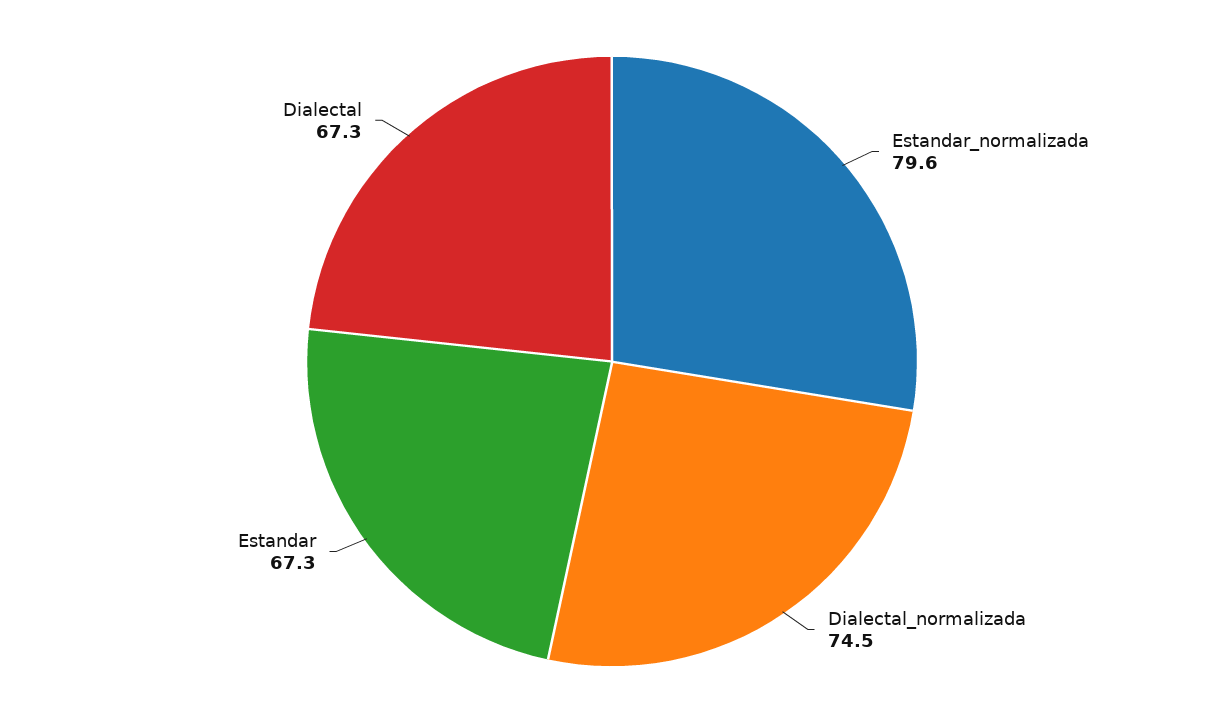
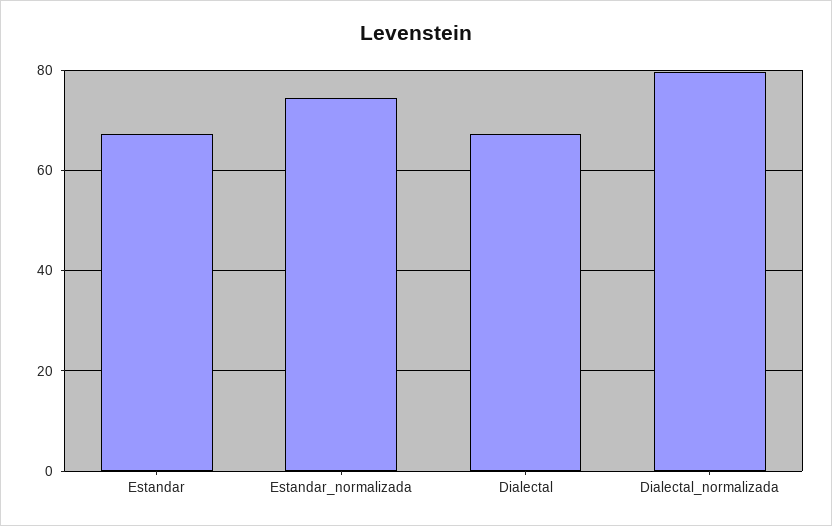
  {
-   "Estandar_normalizada": 79.6,
+   "Estandar_normalizada": 74,
-   "Dialectal_normalizada": 74.5,
+   "Dialectal_normalizada": 80,
    "Estandar": 67.3,
    "Dialectal": 67.3
  }

